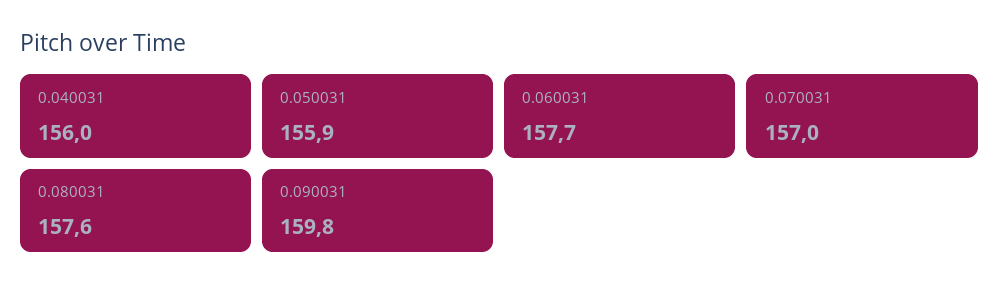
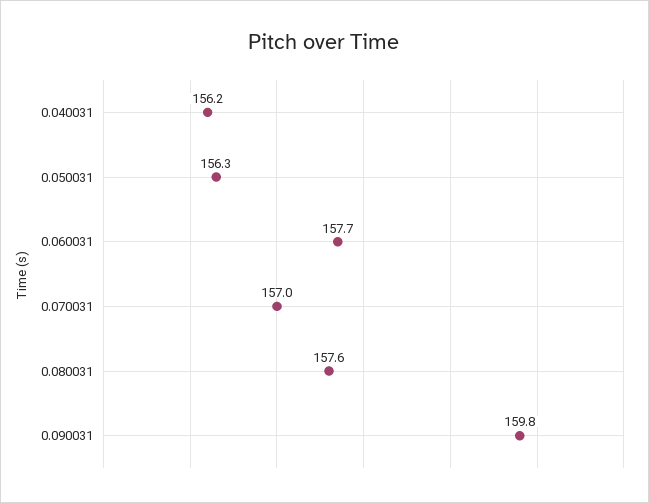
  {
-   "0.040031": 156,
+   "0.040031": 156.2,
-   "0.050031": 155.9,
+   "0.050031": 156.3,
    "0.060031": 157.7,
    "0.070031": 157,
    "0.080031": 157.6,
    "0.090031": 159.8
  }

